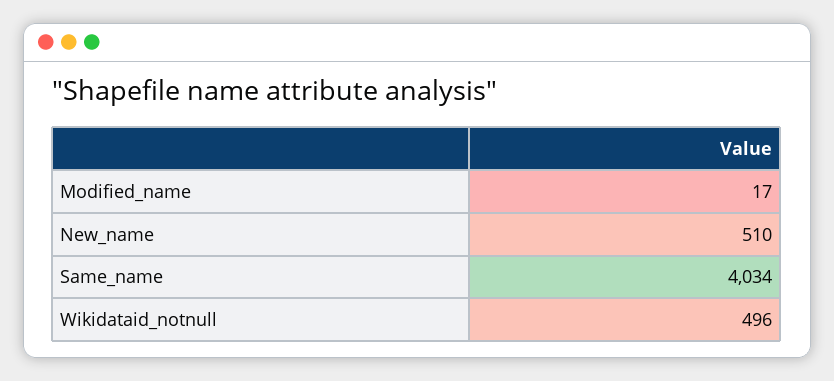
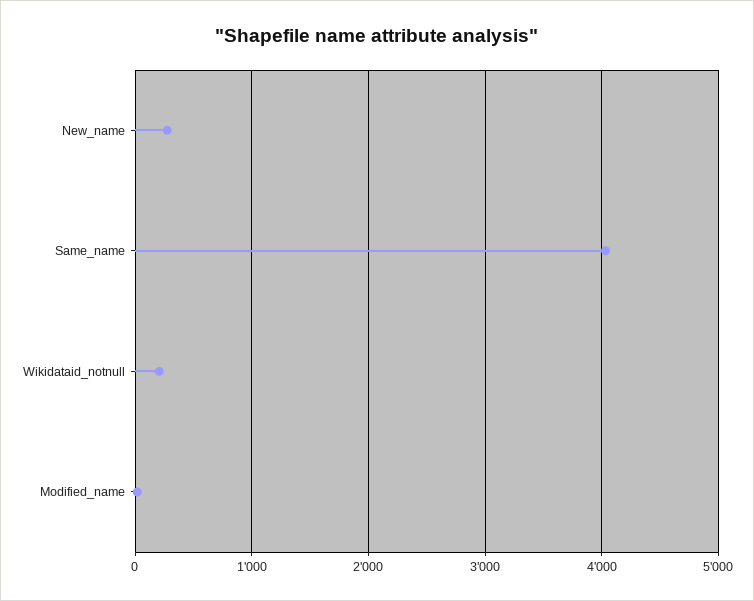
  {
    "Modified_name": 17,
-   "New_name": 510,
+   "New_name": 300,
    "Same_name": 4034,
-   "Wikidataid_notnull": 496
+   "Wikidataid_notnull": 200
  }

